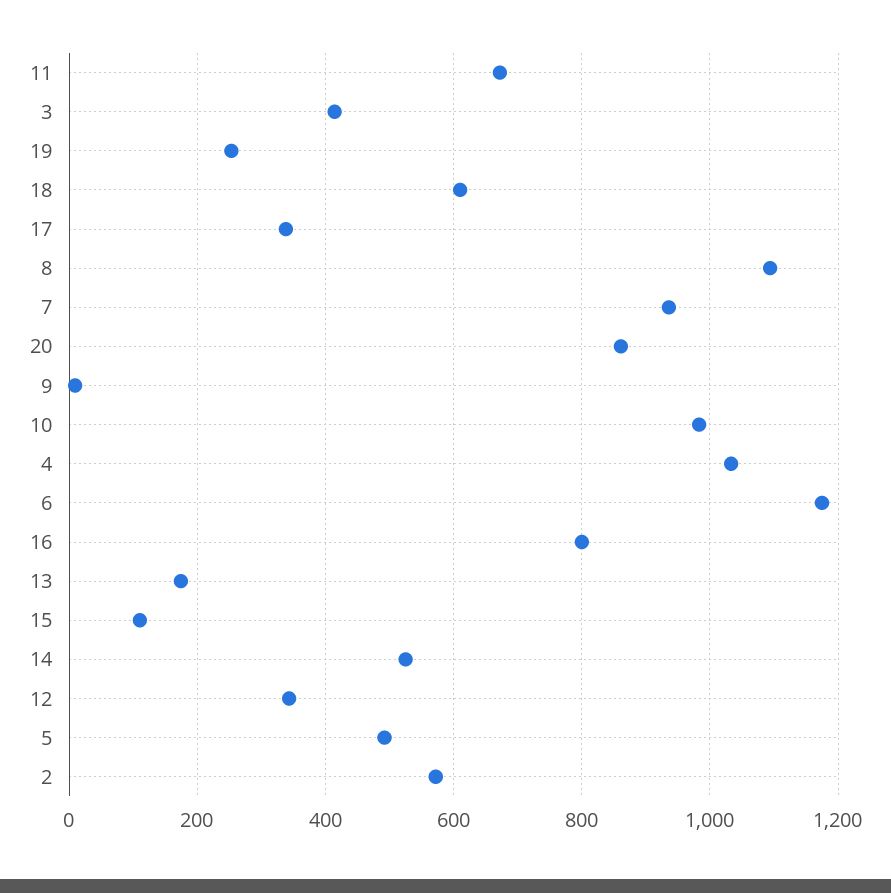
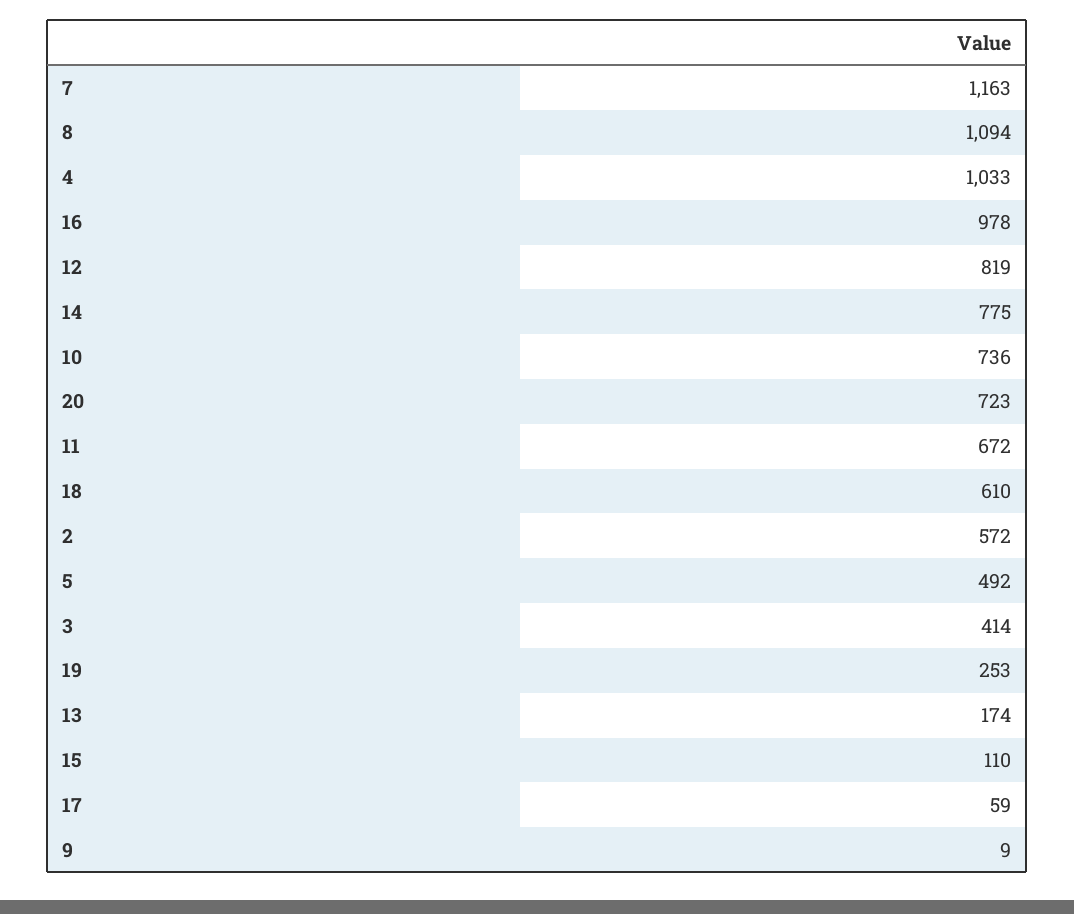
  {
    "11": 672,
    "3": 414,
    "19": 253,
    "18": 610,
-   "17": 340,
+   "17": 59,
    "8": 1094,
-   "7": 940,
+   "7": 1163,
-   "20": 860,
+   "20": 723,
    "9": 9,
-   "10": 980,
+   "10": 736,
    "4": 1033,
-   "6": 1180,
-   "16": 800,
+   "16": 978,
    "13": 174,
    "15": 110,
-   "14": 520,
+   "14": 775,
-   "12": 340,
+   "12": 819,
    "5": 492,
    "2": 572
  }

